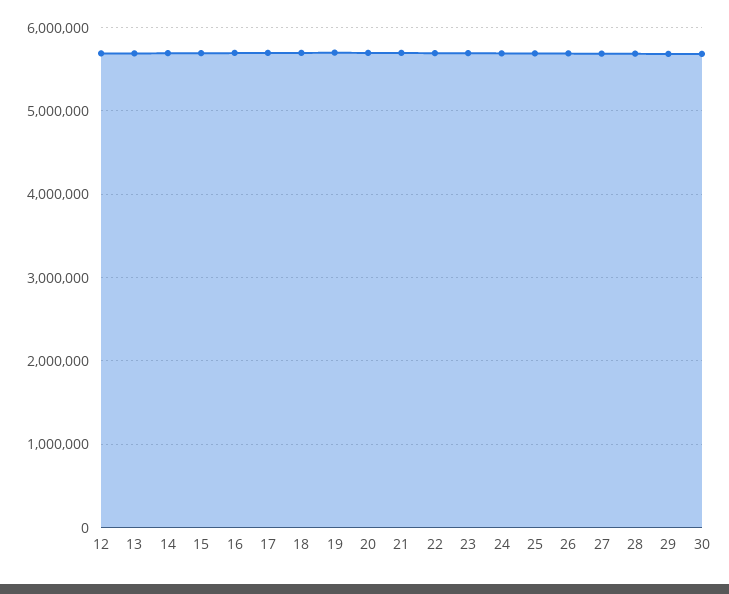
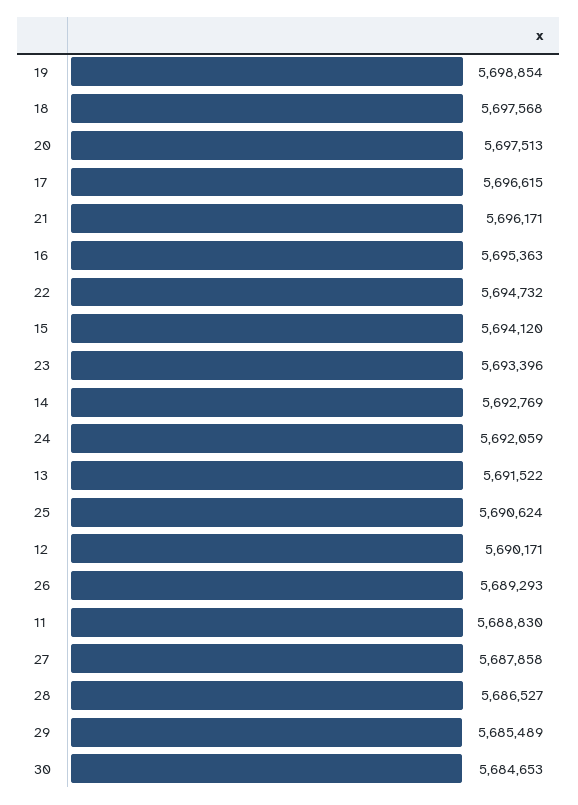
  {
    "12": 5690171,
    "13": 5691522,
    "14": 5692769,
    "15": 5694120,
    "16": 5695363,
    "17": 5696615,
    "18": 5697568,
    "19": 5698854,
    "20": 5697513,
    "21": 5696171,
    "22": 5694732,
    "23": 5693396,
    "24": 5692059,
    "25": 5690624,
    "26": 5689293,
    "27": 5687858,
    "28": 5686527,
    "29": 5685489,
-   "30": 5684653
+   "30": 5684653,
+   "11": 5688830
  }

